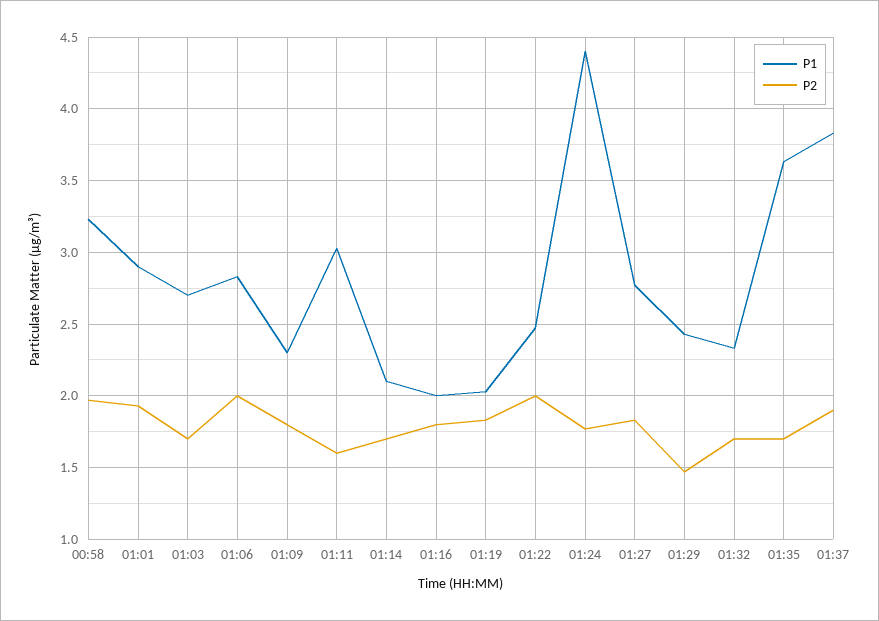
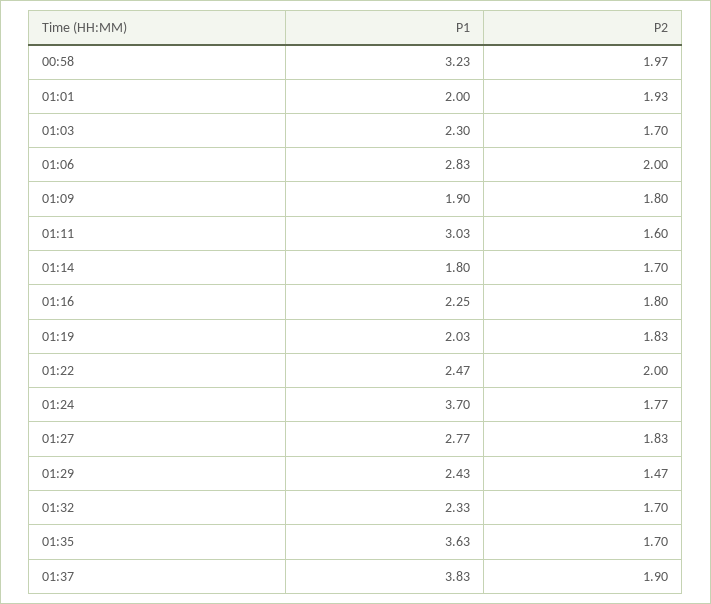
  {
    "P1": {
      "00:58": 3.23,
-     "01:01": 2.9,
+     "01:01": 2,
-     "01:03": 2.7,
+     "01:03": 2.3,
      "01:06": 2.83,
-     "01:09": 2.3,
+     "01:09": 1.9,
      "01:11": 3.03,
-     "01:14": 2.1,
+     "01:14": 1.8,
-     "01:16": 2,
+     "01:16": 2.25,
      "01:19": 2.03,
      "01:22": 2.47,
-     "01:24": 4.4,
+     "01:24": 3.7,
      "01:27": 2.77,
      "01:29": 2.43,
      "01:32": 2.33,
      "01:35": 3.63,
      "01:37": 3.83
    },
    "P2": {
      "00:58": 1.97,
      "01:01": 1.93,
      "01:03": 1.7,
      "01:06": 2,
      "01:09": 1.8,
      "01:11": 1.6,
      "01:14": 1.7,
      "01:16": 1.8,
      "01:19": 1.83,
      "01:22": 2,
      "01:24": 1.77,
      "01:27": 1.83,
      "01:29": 1.47,
      "01:32": 1.7,
      "01:35": 1.7,
      "01:37": 1.9
    }
  }

